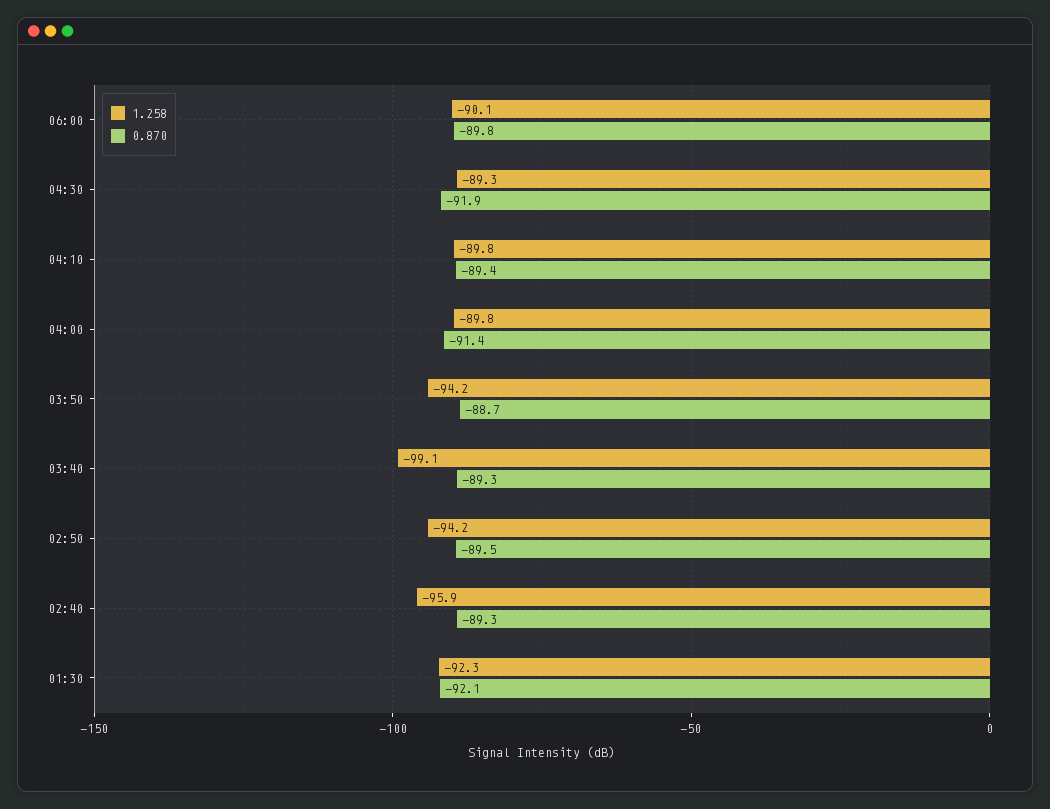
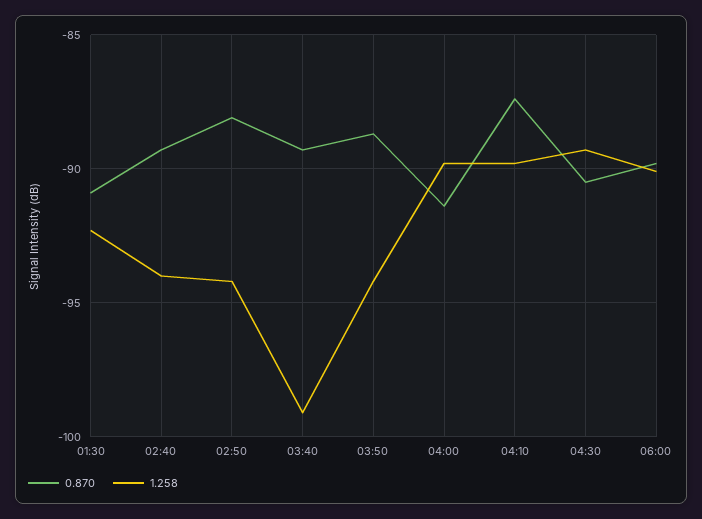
  {
    "1.258": {
      "06:00": -90.1,
      "04:30": -89.3,
      "04:10": -89.8,
      "04:00": -89.8,
      "03:50": -94.2,
      "03:40": -99.1,
      "02:50": -94.2,
-     "02:40": -95.9,
+     "02:40": -94,
      "01:30": -92.3
    },
    "0.870": {
      "06:00": -89.8,
-     "04:30": -91.9,
+     "04:30": -90.5,
-     "04:10": -89.4,
+     "04:10": -87.5,
      "04:00": -91.4,
      "03:50": -88.7,
      "03:40": -89.3,
-     "02:50": -89.5,
+     "02:50": -88,
      "02:40": -89.3,
-     "01:30": -92.1
+     "01:30": -91
    }
  }

